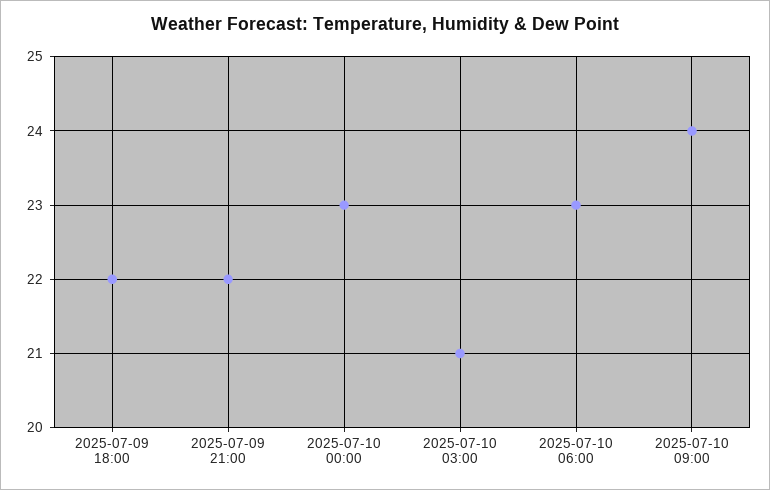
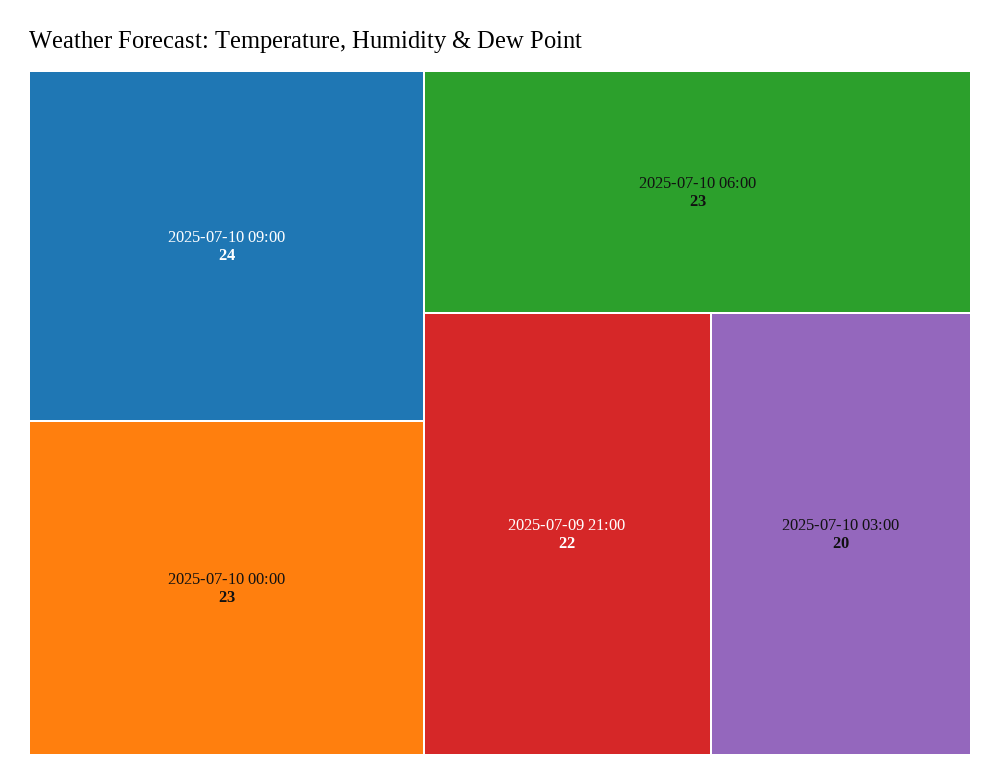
  {
-   "2025-07-09 18:00": 22,
    "2025-07-09 21:00": 22,
    "2025-07-10 00:00": 23,
-   "2025-07-10 03:00": 21,
+   "2025-07-10 03:00": 20,
    "2025-07-10 06:00": 23,
    "2025-07-10 09:00": 24
  }

